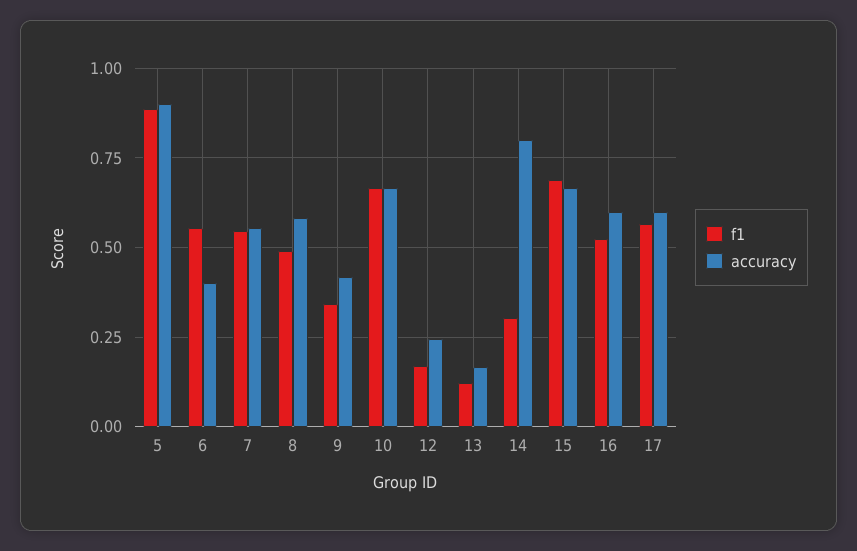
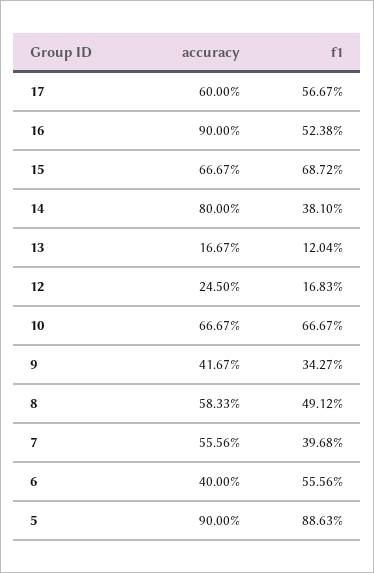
  {
    "f1": {
      "5": 0.8863,
      "6": 0.5556,
-     "7": 0.55,
+     "7": 0.3968,
      "8": 0.4912,
      "9": 0.3427,
      "10": 0.6667,
      "12": 0.1683,
      "13": 0.1204,
-     "14": 0.3,
+     "14": 0.381,
      "15": 0.6872,
      "16": 0.5238,
      "17": 0.5667
    },
    "accuracy": {
      "5": 0.9,
      "6": 0.4,
      "7": 0.5556,
      "8": 0.5833,
      "9": 0.4167,
      "10": 0.6667,
      "12": 0.245,
      "13": 0.1667,
      "14": 0.8,
      "15": 0.6667,
-     "16": 0.6,
+     "16": 0.9,
      "17": 0.6
    }
  }

